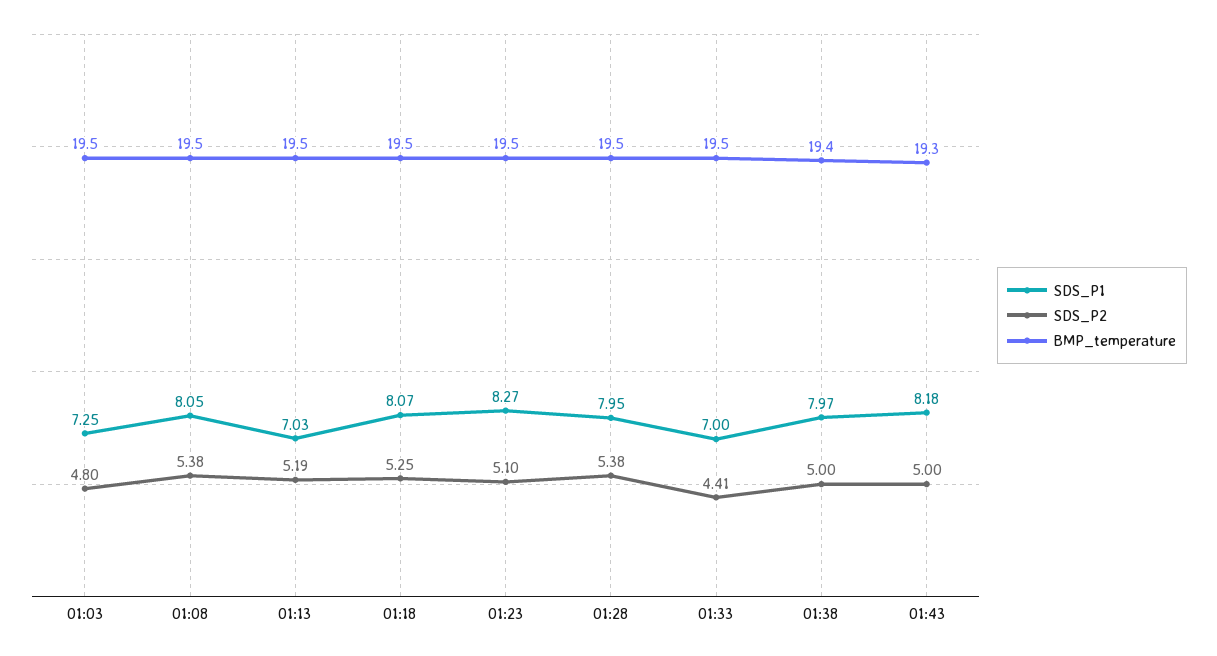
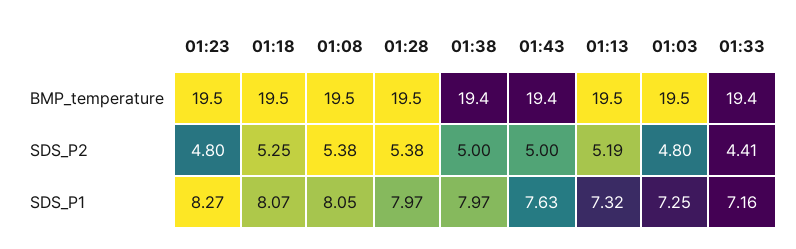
  {
    "SDS_P1": {
      "01:03": 7.25,
      "01:08": 8.05,
-     "01:13": 7.03,
+     "01:13": 7.32,
      "01:18": 8.07,
      "01:23": 8.27,
-     "01:28": 7.95,
+     "01:28": 7.97,
-     "01:33": 7,
+     "01:33": 7.16,
      "01:38": 7.97,
-     "01:43": 8.18
+     "01:43": 7.63
    },
    "SDS_P2": {
      "01:03": 4.8,
      "01:08": 5.38,
      "01:13": 5.19,
      "01:18": 5.25,
-     "01:23": 5.1,
+     "01:23": 4.8,
      "01:28": 5.38,
      "01:33": 4.41,
      "01:38": 5,
      "01:43": 5
    },
    "BMP_temperature": {
      "01:03": 19.5,
      "01:08": 19.5,
      "01:13": 19.5,
      "01:18": 19.5,
      "01:23": 19.5,
      "01:28": 19.5,
-     "01:33": 19.5,
+     "01:33": 19.4,
      "01:38": 19.4,
-     "01:43": 19.3
+     "01:43": 19.4
    }
  }

